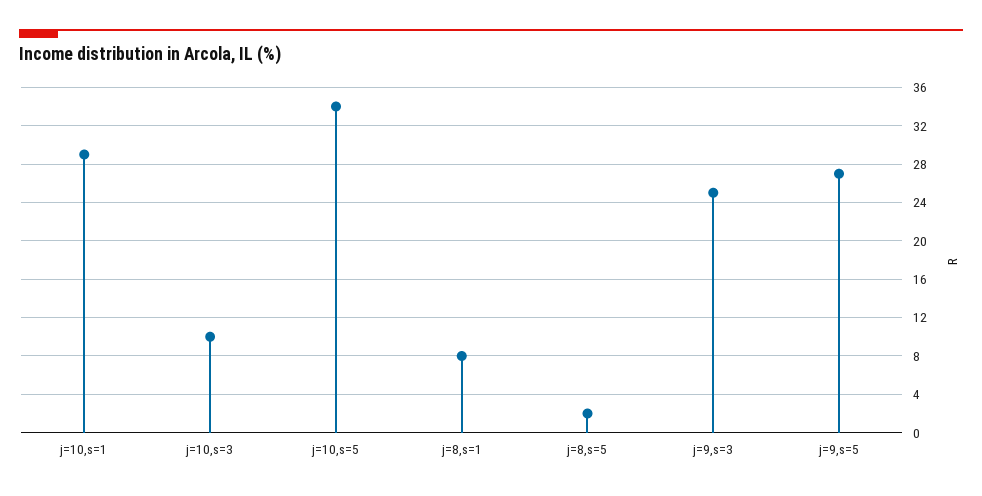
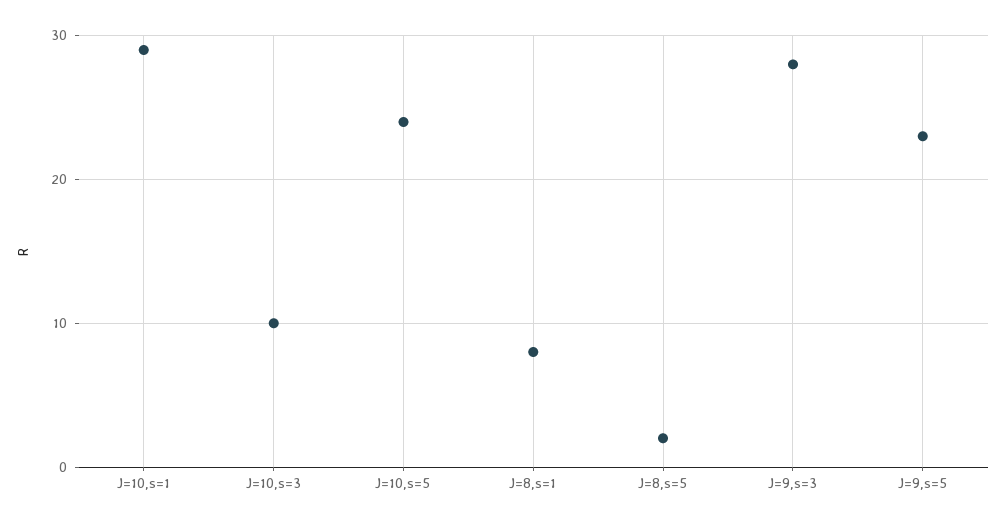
  {
    "j=10,s=1": 29,
    "j=10,s=3": 10,
-   "j=10,s=5": 34,
+   "j=10,s=5": 24,
    "j=8,s=1": 8,
    "j=8,s=5": 2,
-   "j=9,s=3": 25,
+   "j=9,s=3": 28,
-   "j=9,s=5": 27
+   "j=9,s=5": 23
  }

